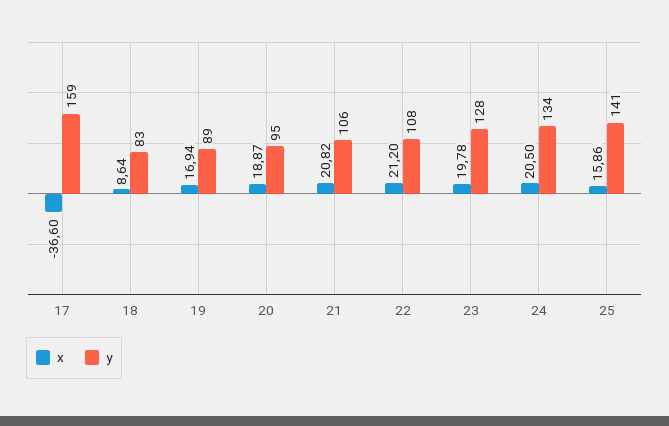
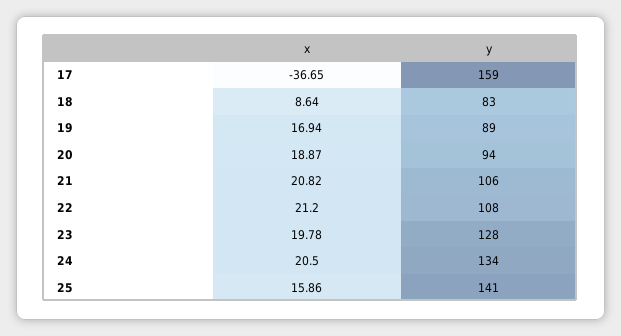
  {
    "x": {
-     "17": -36.6,
+     "17": -36.65,
      "18": 8.64,
      "19": 16.94,
      "20": 18.87,
      "21": 20.82,
      "22": 21.2,
      "23": 19.78,
      "24": 20.5,
      "25": 15.86
    },
    "y": {
      "17": 159,
      "18": 83,
      "19": 89,
-     "20": 95,
+     "20": 94,
      "21": 106,
      "22": 108,
      "23": 128,
      "24": 134,
      "25": 141
    }
  }

